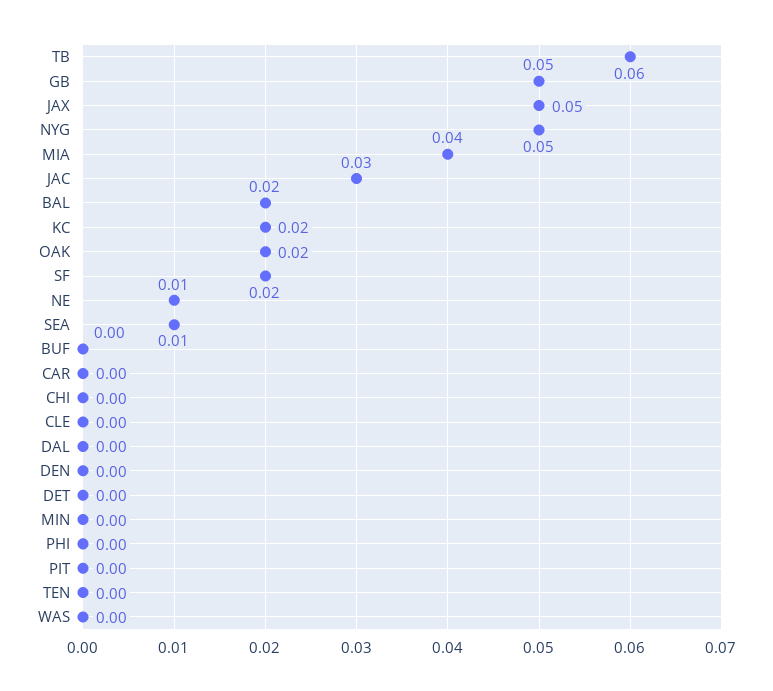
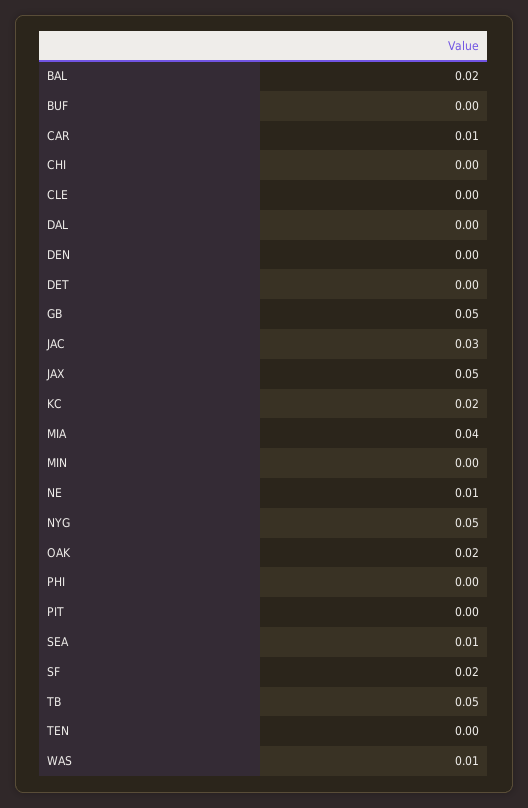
  {
-   "TB": 0.06,
+   "TB": 0.05,
    "GB": 0.05,
    "JAX": 0.05,
    "NYG": 0.05,
    "MIA": 0.04,
    "JAC": 0.03,
    "BAL": 0.02,
    "KC": 0.02,
    "OAK": 0.02,
    "SF": 0.02,
    "NE": 0.01,
    "SEA": 0.01,
    "BUF": 0,
-   "CAR": 0,
+   "CAR": 0.01,
    "CHI": 0,
    "CLE": 0,
    "DAL": 0,
    "DEN": 0,
    "DET": 0,
    "MIN": 0,
    "PHI": 0,
    "PIT": 0,
    "TEN": 0,
-   "WAS": 0
+   "WAS": 0.01
  }

